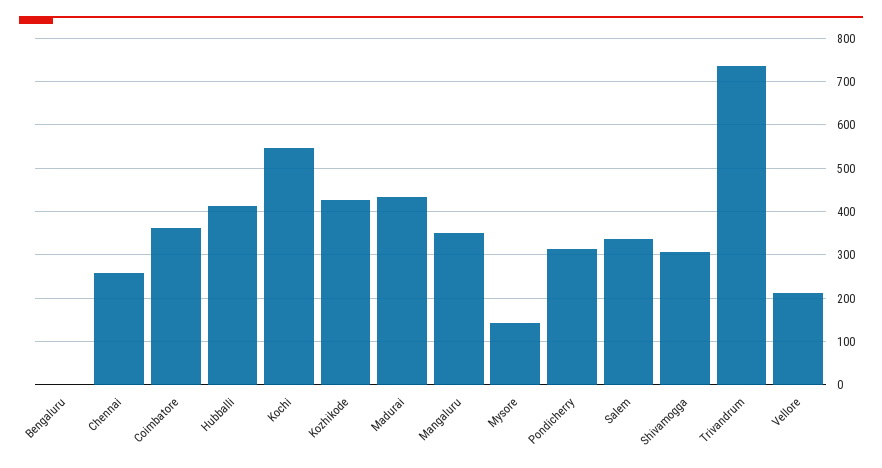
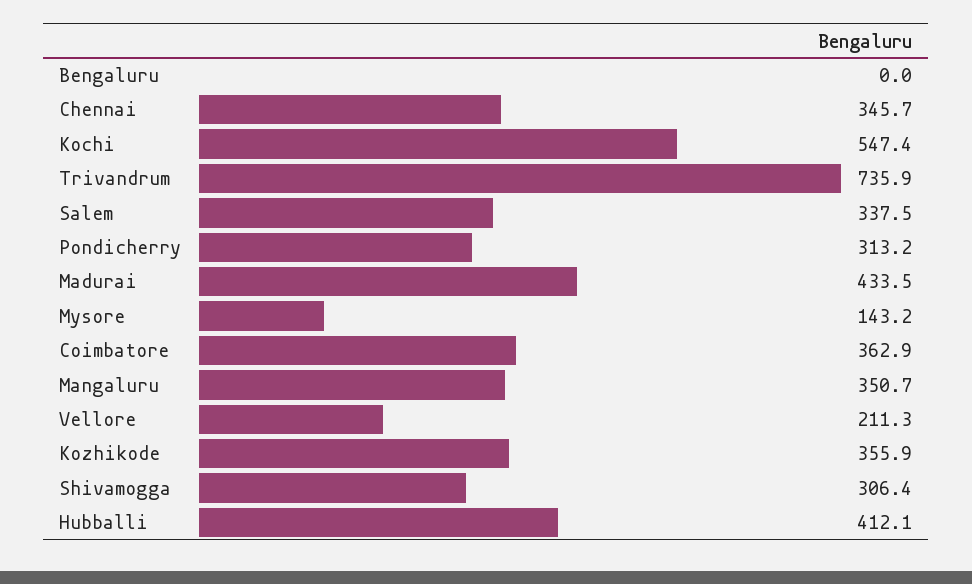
  {
    "Bengaluru": 0,
-   "Chennai": 260,
+   "Chennai": 345.7,
    "Coimbatore": 362.9,
    "Hubballi": 412.1,
    "Kochi": 547.4,
-   "Kozhikode": 420,
+   "Kozhikode": 355.9,
    "Madurai": 433.5,
    "Mangaluru": 350.7,
    "Mysore": 143.2,
    "Pondicherry": 313.2,
    "Salem": 337.5,
    "Shivamogga": 306.4,
    "Trivandrum": 735.9,
    "Vellore": 211.3
  }

